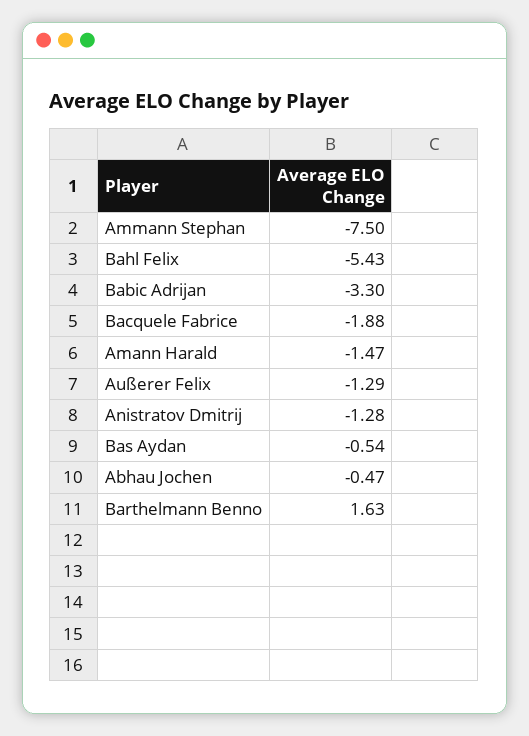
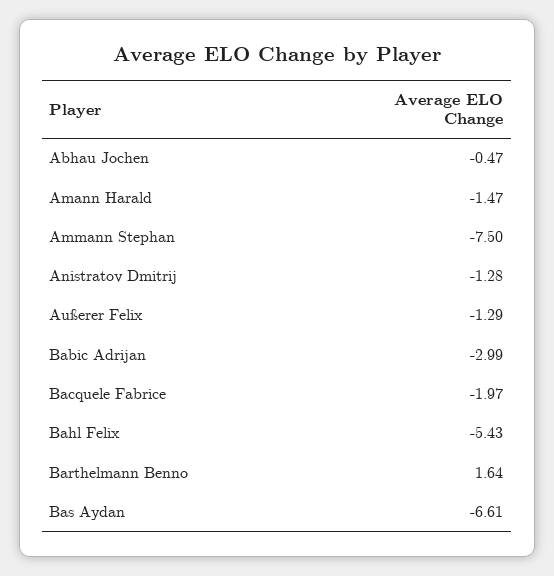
  {
    "Ammann Stephan": -7.5,
    "Bahl Felix": -5.43,
-   "Babic Adrijan": -3.3,
+   "Babic Adrijan": -2.99,
-   "Bacquele Fabrice": -1.88,
+   "Bacquele Fabrice": -1.97,
    "Amann Harald": -1.47,
    "Außerer Felix": -1.29,
    "Anistratov Dmitrij": -1.28,
-   "Bas Aydan": -0.54,
+   "Bas Aydan": -6.61,
    "Abhau Jochen": -0.47,
-   "Barthelmann Benno": 1.63
+   "Barthelmann Benno": 1.64
  }

